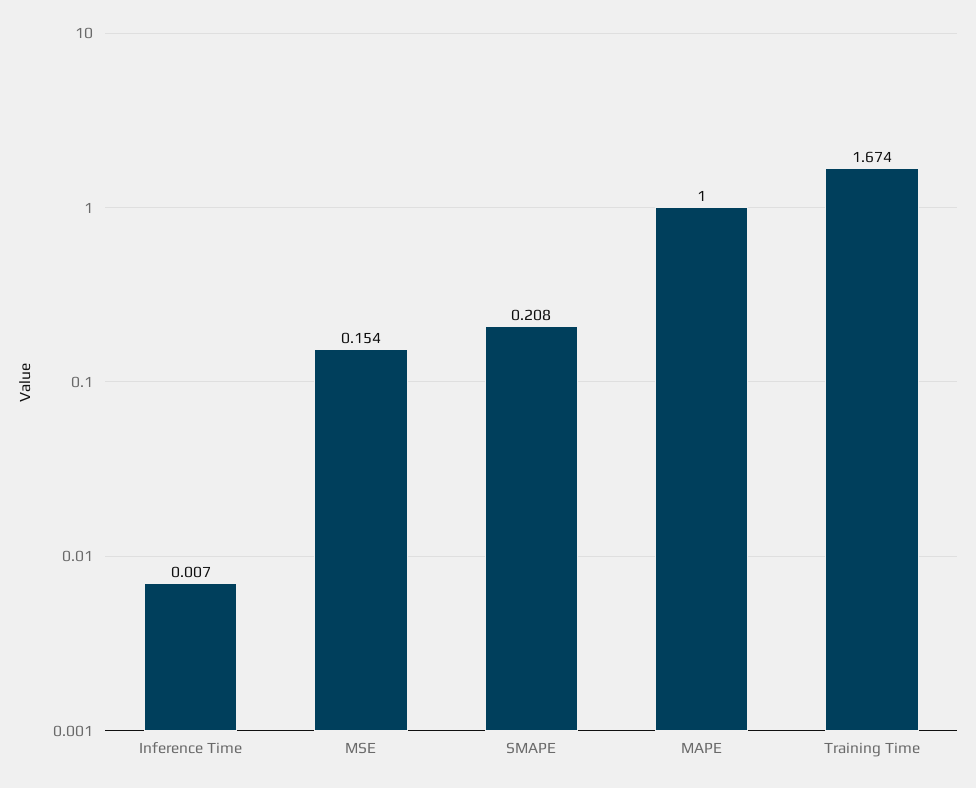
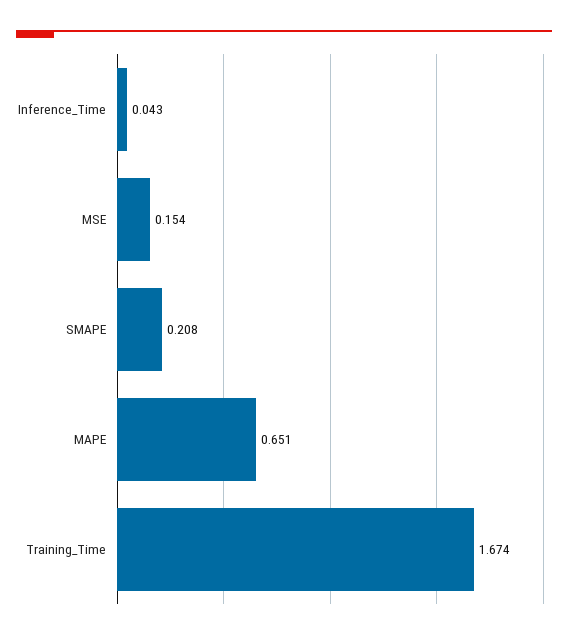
  {
-   "Inference Time": 0.007,
+   "Inference Time": 0.043,
    "MSE": 0.154,
    "SMAPE": 0.208,
-   "MAPE": 1,
+   "MAPE": 0.651,
    "Training Time": 1.674
  }

